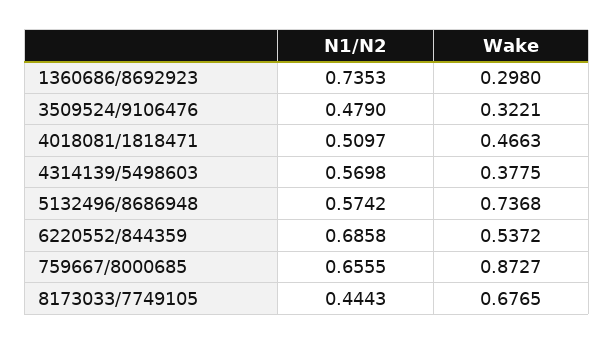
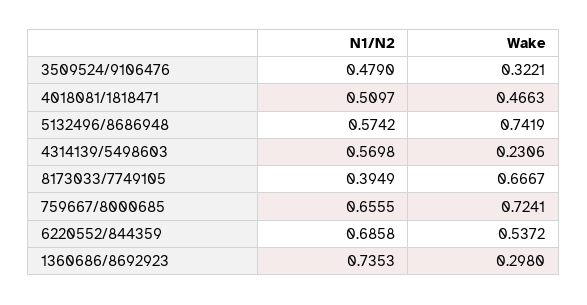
  {
    "N1/N2": {
      "1360686/8692923": 0.7353,
      "3509524/9106476": 0.479,
      "4018081/1818471": 0.5097,
      "4314139/5498603": 0.5698,
      "5132496/8686948": 0.5742,
      "6220552/844359": 0.6858,
      "759667/8000685": 0.6555,
-     "8173033/7749105": 0.4443
+     "8173033/7749105": 0.3949
    },
    "Wake": {
      "1360686/8692923": 0.298,
      "3509524/9106476": 0.3221,
      "4018081/1818471": 0.4663,
-     "4314139/5498603": 0.3775,
+     "4314139/5498603": 0.2306,
-     "5132496/8686948": 0.7368,
+     "5132496/8686948": 0.7419,
      "6220552/844359": 0.5372,
-     "759667/8000685": 0.8727,
+     "759667/8000685": 0.7241,
-     "8173033/7749105": 0.6765
+     "8173033/7749105": 0.6667
    }
  }

